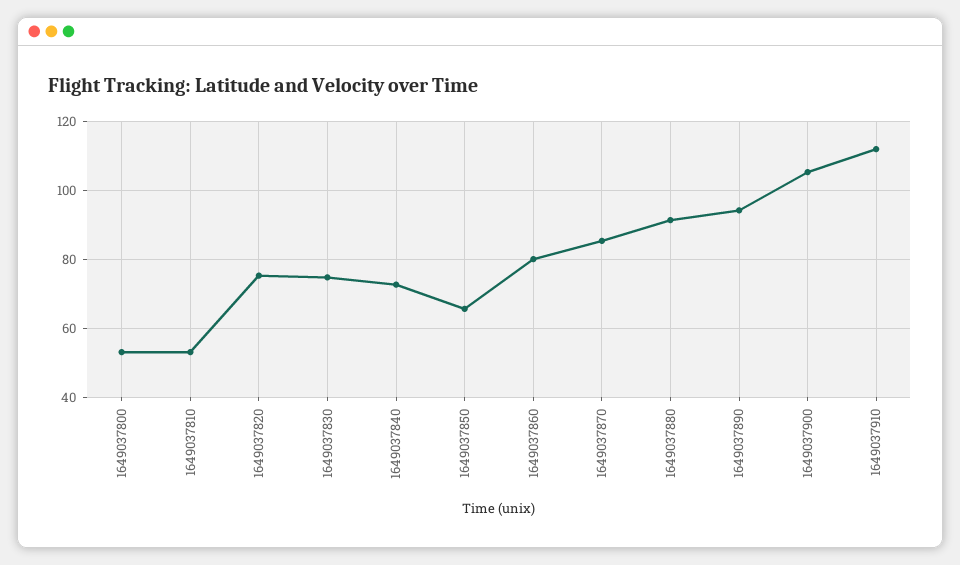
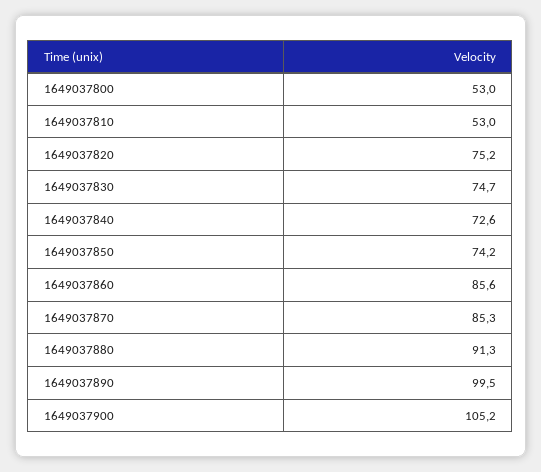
  {
    "1649037800": 53,
    "1649037810": 53,
    "1649037820": 75.2,
    "1649037830": 74.7,
    "1649037840": 72.6,
-   "1649037850": 66,
+   "1649037850": 74.2,
-   "1649037860": 80,
+   "1649037860": 85.6,
    "1649037870": 85.3,
    "1649037880": 91.3,
-   "1649037890": 94,
+   "1649037890": 99.5,
-   "1649037900": 105.2,
+   "1649037900": 105.2
-   "1649037910": 112
  }

